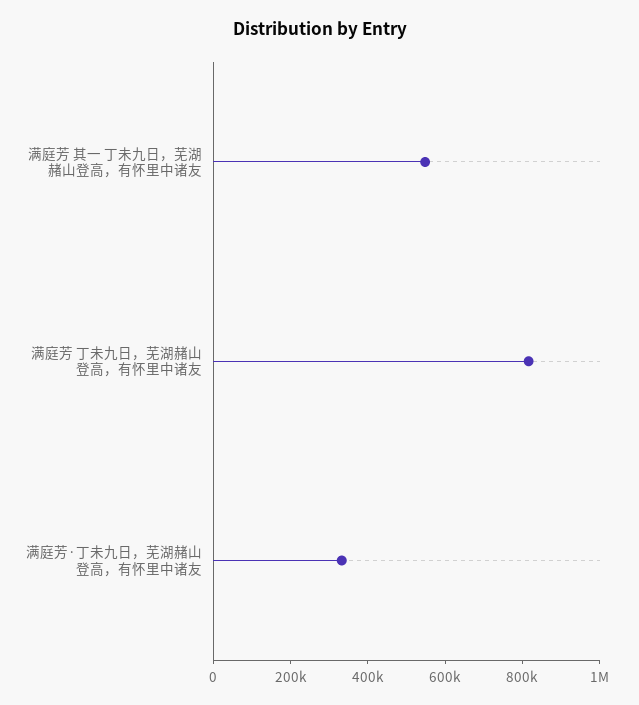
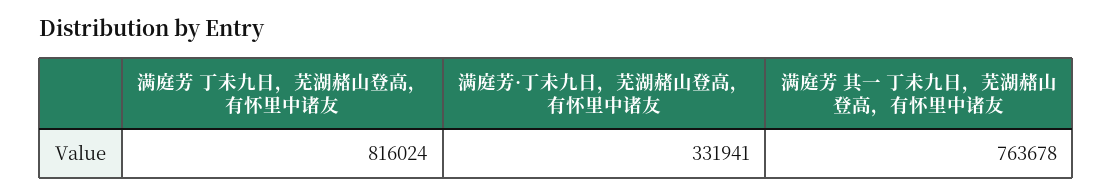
  {
-   "满庭芳 其一 丁未九日，芜湖赭山登高，有怀里中诸友": 550000,
+   "满庭芳 其一 丁未九日，芜湖赭山登高，有怀里中诸友": 763678,
    "满庭芳 丁未九日，芜湖赭山登高，有怀里中诸友": 816024,
    "满庭芳·丁未九日，芜湖赭山登高，有怀里中诸友": 331941
  }

